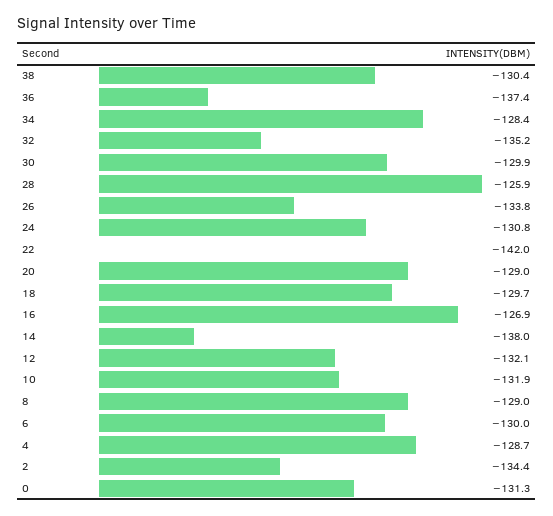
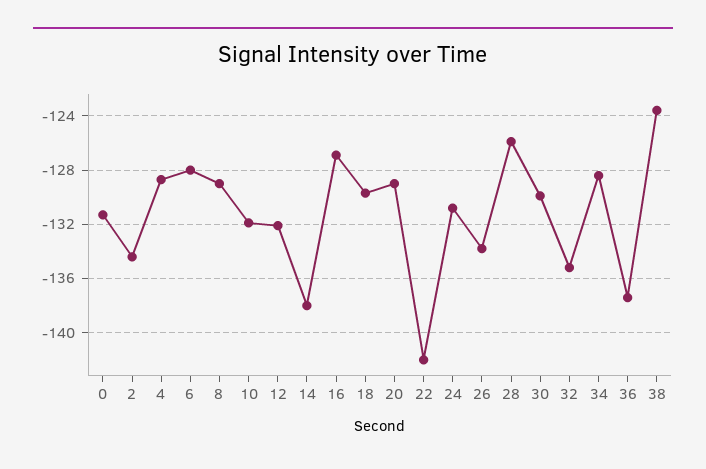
  {
-   "38": -130.4,
+   "38": -123.5,
    "36": -137.4,
    "34": -128.4,
    "32": -135.2,
    "30": -129.9,
    "28": -125.9,
    "26": -133.8,
    "24": -130.8,
    "22": -142,
    "20": -129,
    "18": -129.7,
    "16": -126.9,
    "14": -138,
    "12": -132.1,
    "10": -131.9,
    "8": -129,
-   "6": -130,
+   "6": -128,
    "4": -128.7,
    "2": -134.4,
    "0": -131.3
  }

